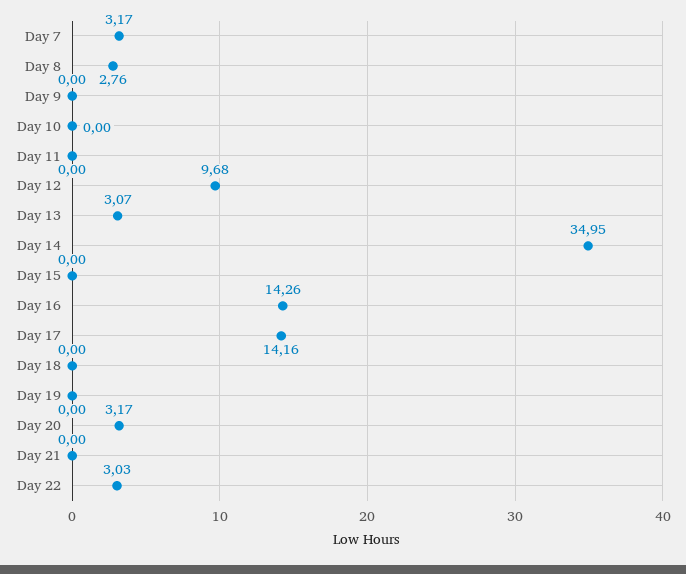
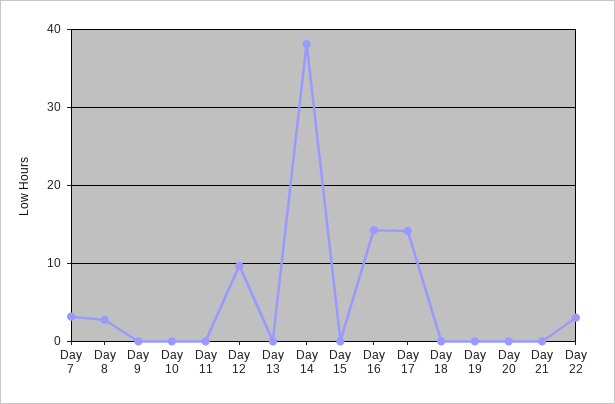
  {
    "Day 7": 3.17,
    "Day 8": 2.76,
    "Day 9": 0,
    "Day 10": 0,
    "Day 11": 0,
    "Day 12": 9.68,
-   "Day 13": 3.07,
+   "Day 13": 0,
-   "Day 14": 34.95,
+   "Day 14": 38,
    "Day 15": 0,
    "Day 16": 14.26,
    "Day 17": 14.16,
    "Day 18": 0,
    "Day 19": 0,
-   "Day 20": 3.17,
+   "Day 20": 0,
    "Day 21": 0,
    "Day 22": 3.03
  }

